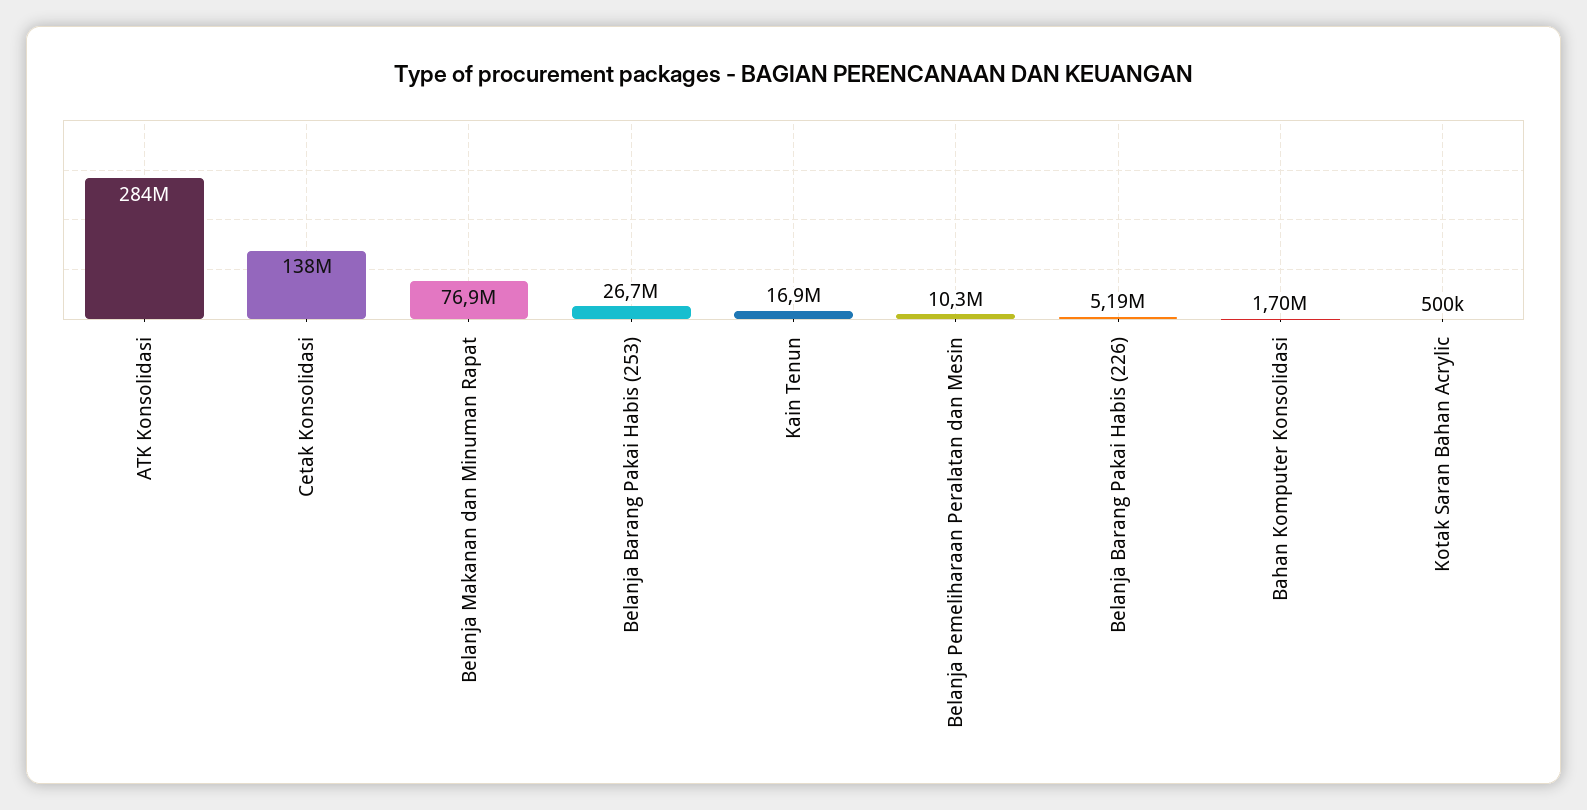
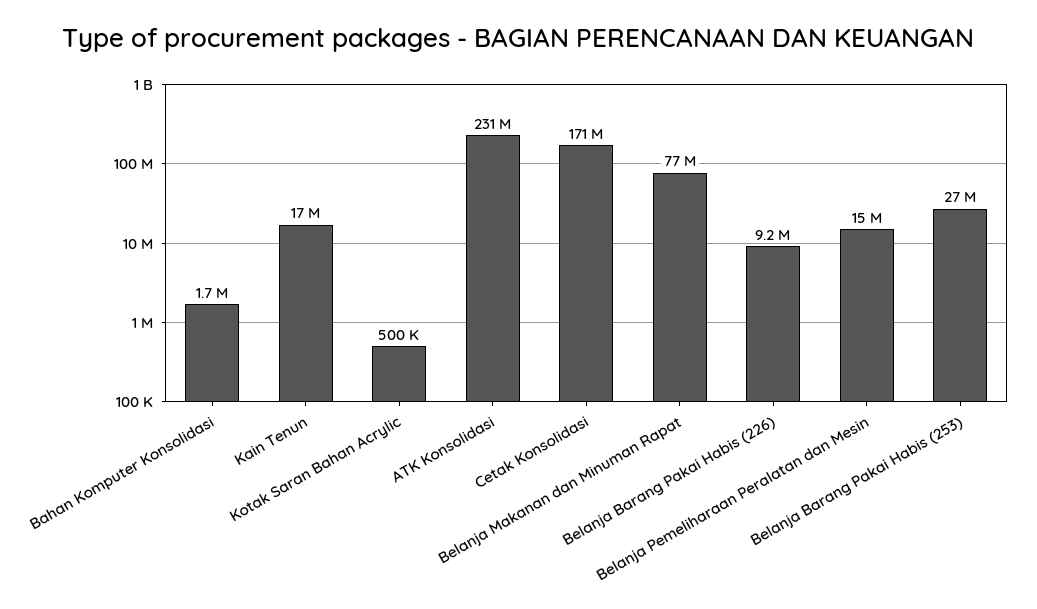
  {
-   "ATK Konsolidasi": 284000000,
+   "ATK Konsolidasi": 231000000,
-   "Cetak Konsolidasi": 138000000,
+   "Cetak Konsolidasi": 171000000,
    "Belanja Makanan dan Minuman Rapat": 76900000,
    "Belanja Barang Pakai Habis (253)": 26700000,
    "Kain Tenun": 16900000,
-   "Belanja Pemeliharaan Peralatan dan Mesin": 10300000,
+   "Belanja Pemeliharaan Peralatan dan Mesin": 15000000,
-   "Belanja Barang Pakai Habis (226)": 5190000,
+   "Belanja Barang Pakai Habis (226)": 9200000,
    "Bahan Komputer Konsolidasi": 1700000,
    "Kotak Saran Bahan Acrylic": 500000
  }

